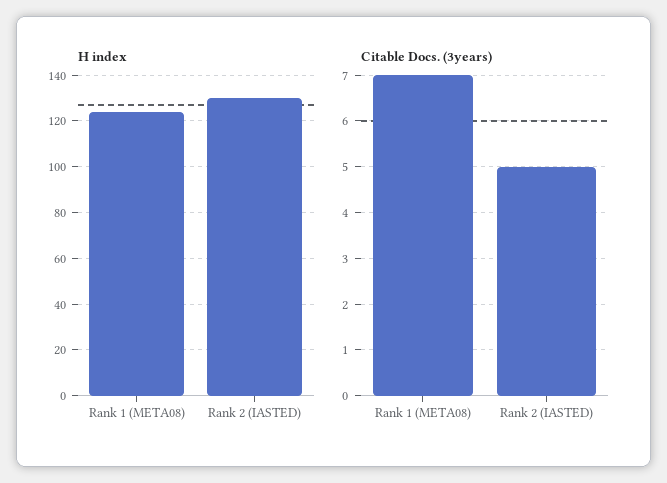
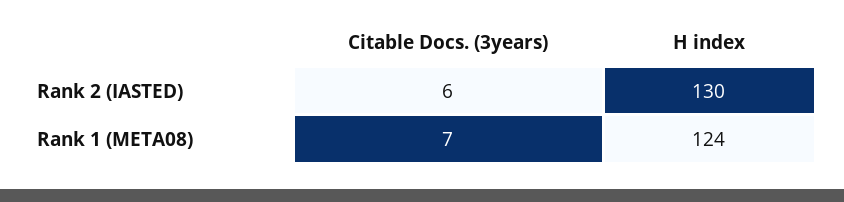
  {
    "H index": {
      "Rank 1 (META08)": 124,
      "Rank 2 (IASTED)": 130
    },
    "Citable Docs. (3years)": {
      "Rank 1 (META08)": 7,
-     "Rank 2 (IASTED)": 5
+     "Rank 2 (IASTED)": 6
    }
  }

